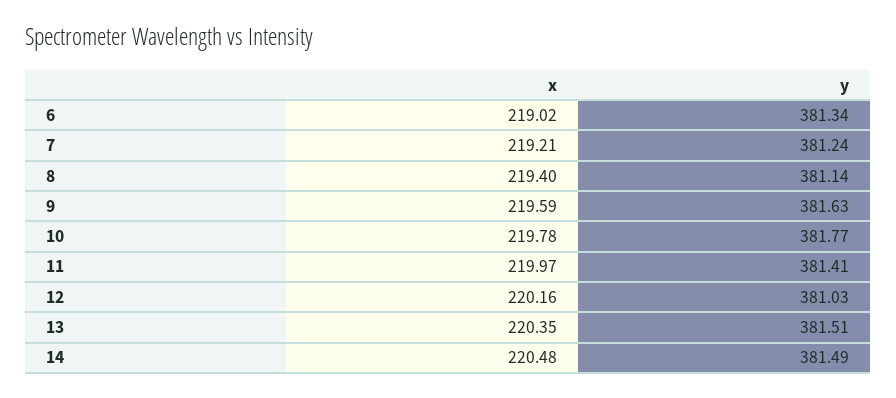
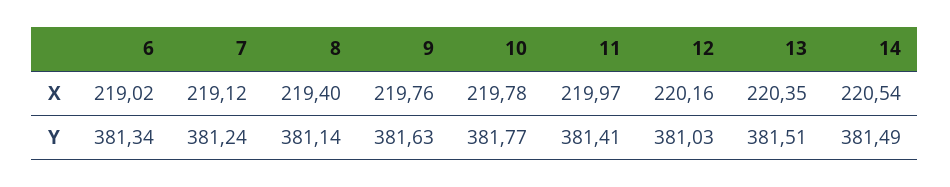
  {
    "x": {
      "6": 219.02,
-     "7": 219.21,
+     "7": 219.12,
      "8": 219.4,
-     "9": 219.59,
+     "9": 219.76,
      "10": 219.78,
      "11": 219.97,
      "12": 220.16,
      "13": 220.35,
-     "14": 220.48
+     "14": 220.54
    },
    "y": {
      "6": 381.34,
      "7": 381.24,
      "8": 381.14,
      "9": 381.63,
      "10": 381.77,
      "11": 381.41,
      "12": 381.03,
      "13": 381.51,
      "14": 381.49
    }
  }

